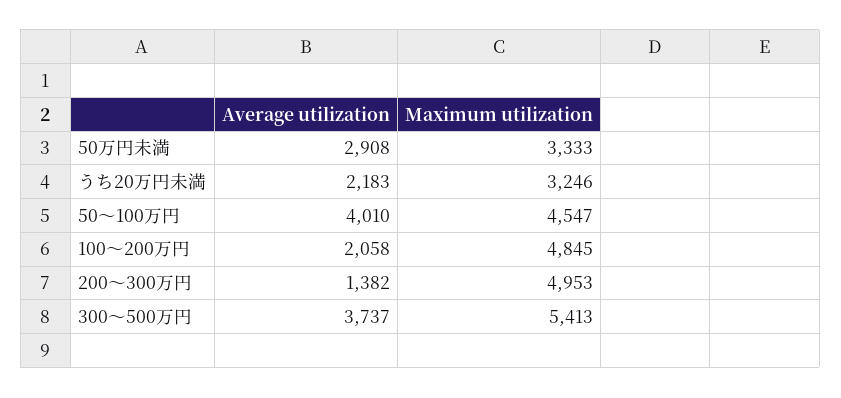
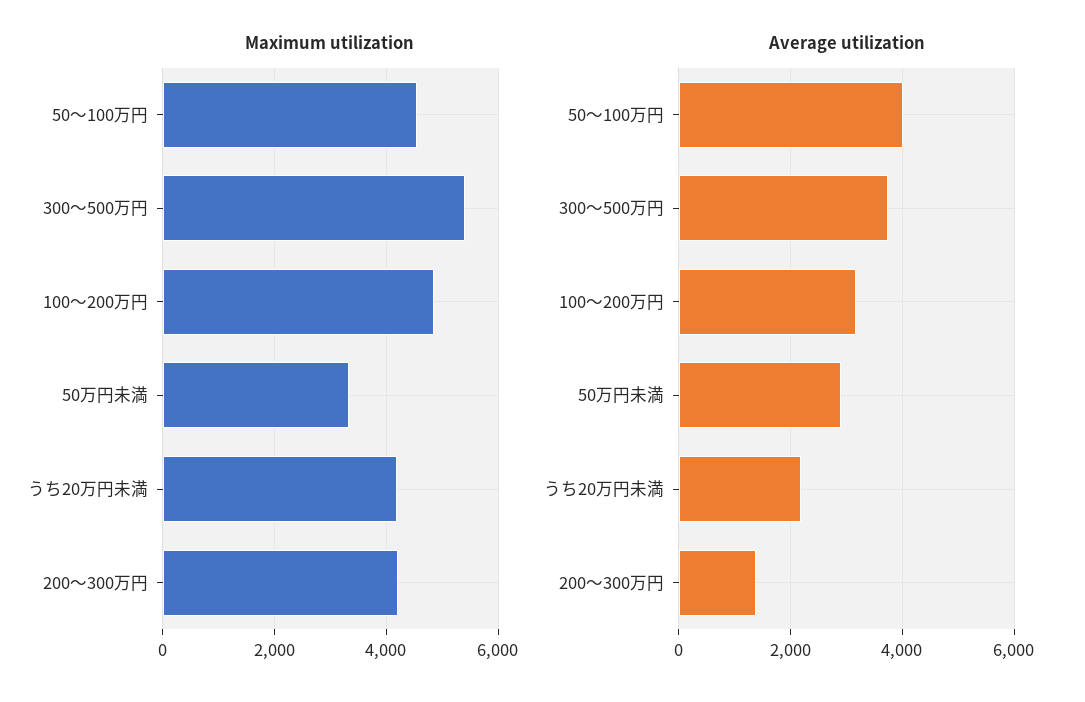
  {
    "Average utilization": {
      "50万円未満": 2908,
      "うち20万円未満": 2183,
      "50～100万円": 4010,
-     "100～200万円": 2058,
+     "100～200万円": 3200,
      "200～300万円": 1382,
      "300～500万円": 3737
    },
    "Maximum utilization": {
      "50万円未満": 3333,
-     "うち20万円未満": 3246,
+     "うち20万円未満": 4200,
      "50～100万円": 4547,
      "100～200万円": 4845,
-     "200～300万円": 4953,
+     "200～300万円": 4200,
      "300～500万円": 5413
    }
  }

